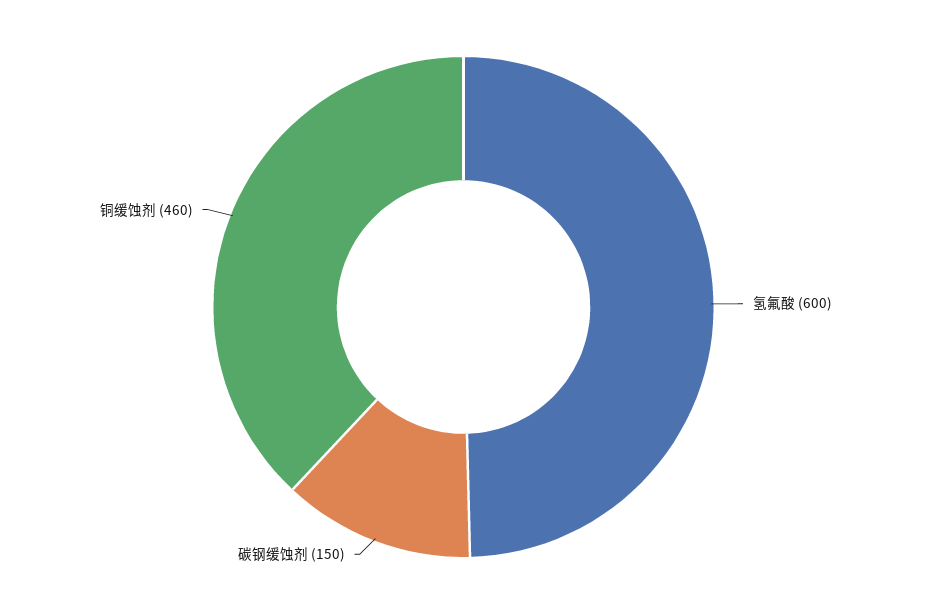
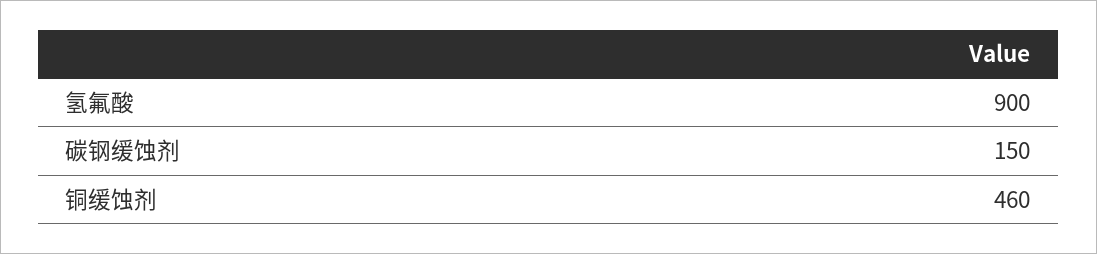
  {
-   "氢氟酸": 600,
+   "氢氟酸": 900,
    "碳钢缓蚀剂": 150,
    "铜缓蚀剂": 460
  }

